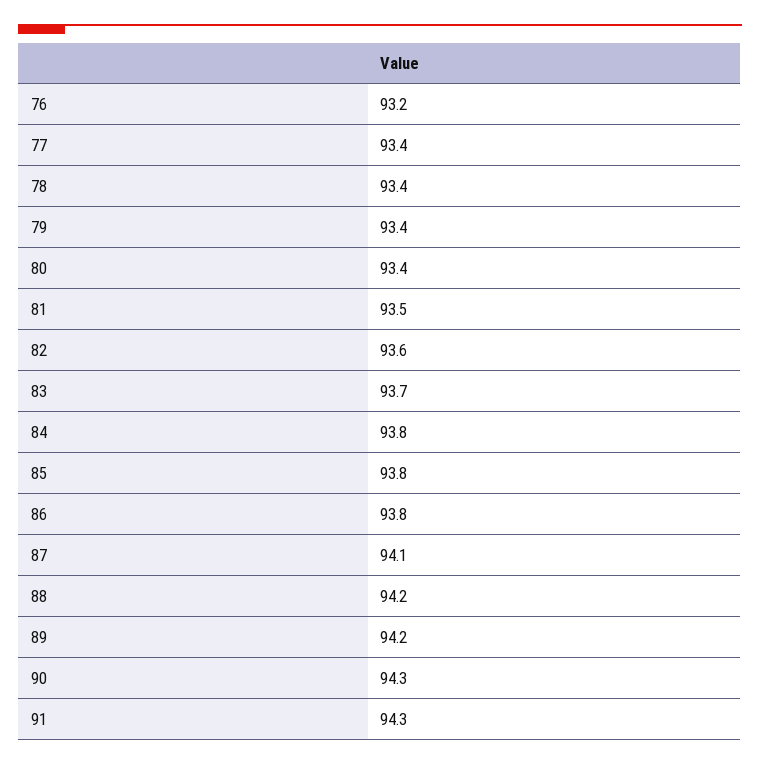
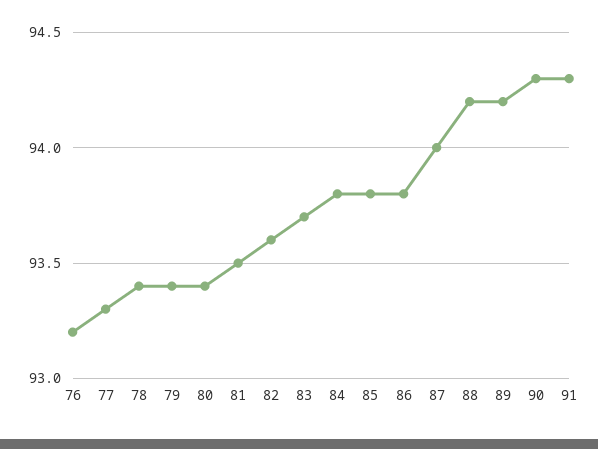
  {
    "76": 93.2,
-   "77": 93.4,
+   "77": 93.3,
    "78": 93.4,
    "79": 93.4,
    "80": 93.4,
    "81": 93.5,
    "82": 93.6,
    "83": 93.7,
    "84": 93.8,
    "85": 93.8,
    "86": 93.8,
-   "87": 94.1,
+   "87": 94,
    "88": 94.2,
    "89": 94.2,
    "90": 94.3,
    "91": 94.3
  }

